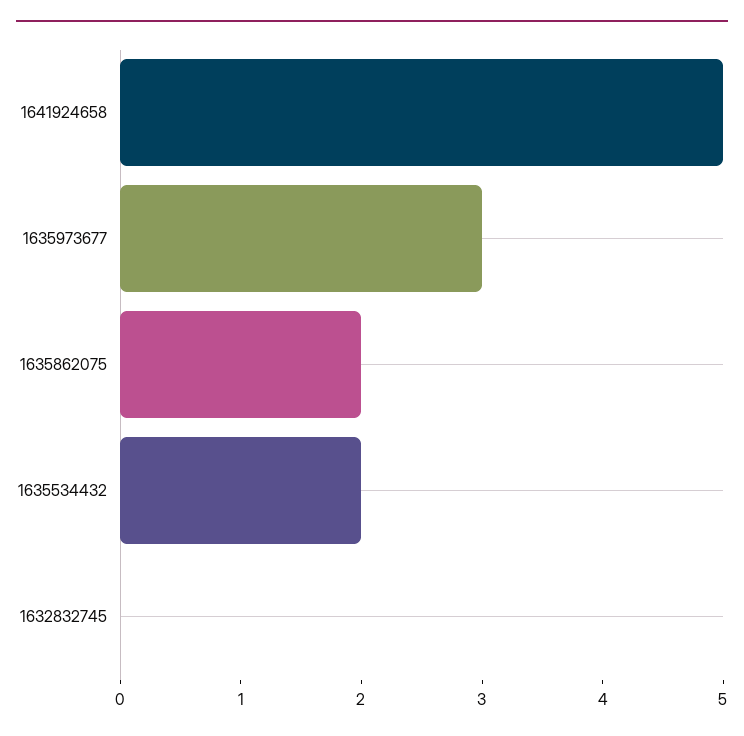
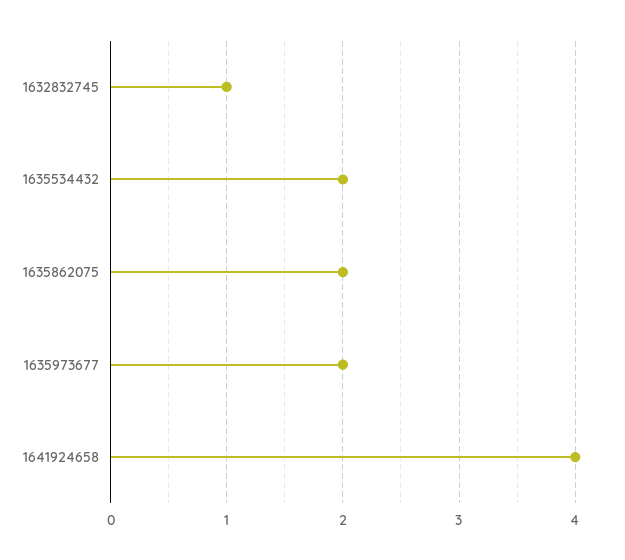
  {
-   "1641924658": 5,
+   "1641924658": 4,
-   "1635973677": 3,
+   "1635973677": 2,
    "1635862075": 2,
    "1635534432": 2,
-   "1632832745": 0
+   "1632832745": 1
  }

